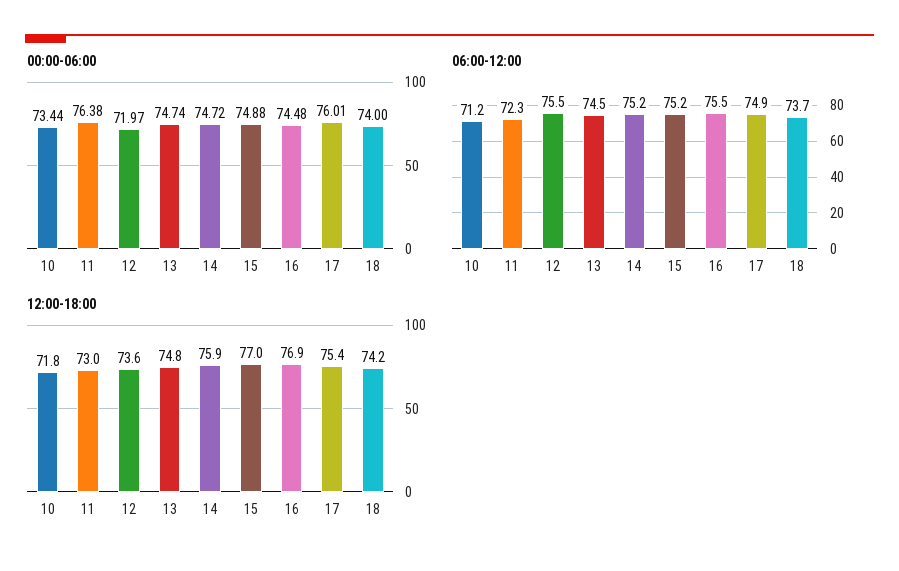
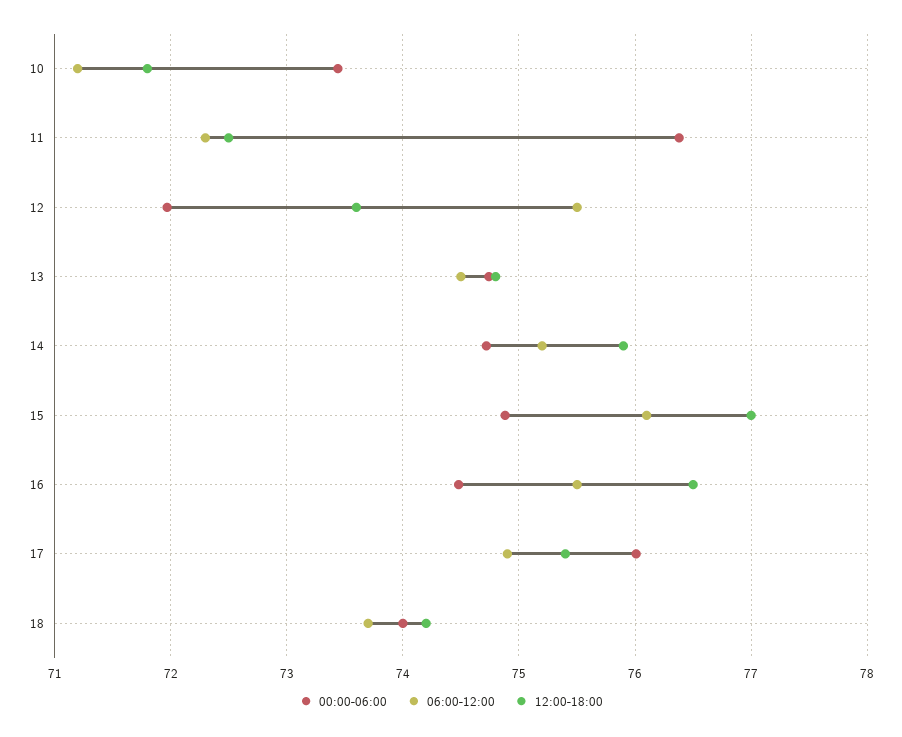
  {
    "00:00-06:00": {
      "10": 73.44,
      "11": 76.38,
      "12": 71.97,
      "13": 74.74,
      "14": 74.72,
      "15": 74.88,
      "16": 74.48,
      "17": 76.01,
      "18": 74
    },
    "06:00-12:00": {
      "10": 71.2,
      "11": 72.3,
      "12": 75.5,
      "13": 74.5,
      "14": 75.2,
-     "15": 75.2,
+     "15": 76.1,
      "16": 75.5,
      "17": 74.9,
      "18": 73.7
    },
    "12:00-18:00": {
      "10": 71.8,
-     "11": 73,
+     "11": 72.5,
      "12": 73.6,
      "13": 74.8,
      "14": 75.9,
      "15": 77,
-     "16": 76.9,
+     "16": 76.5,
      "17": 75.4,
      "18": 74.2
    }
  }

